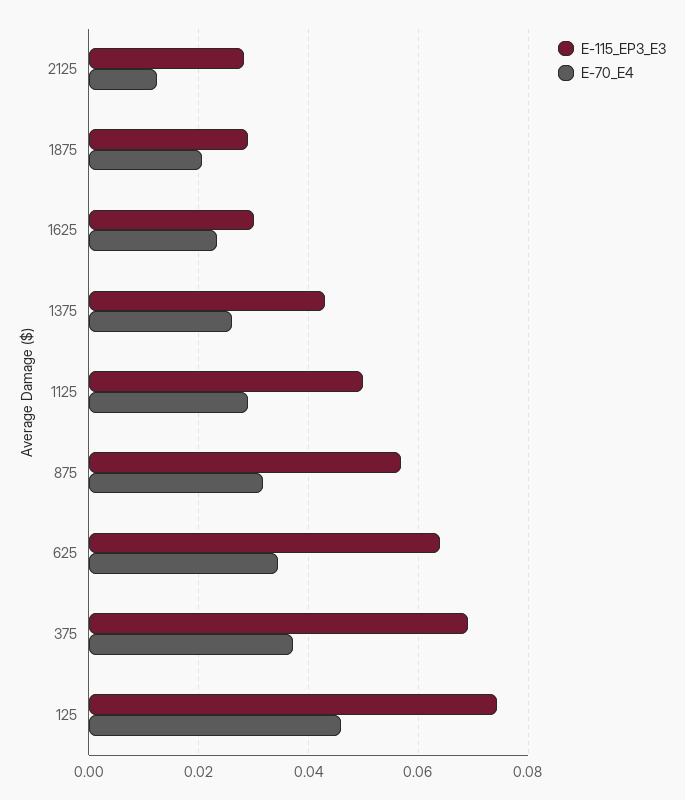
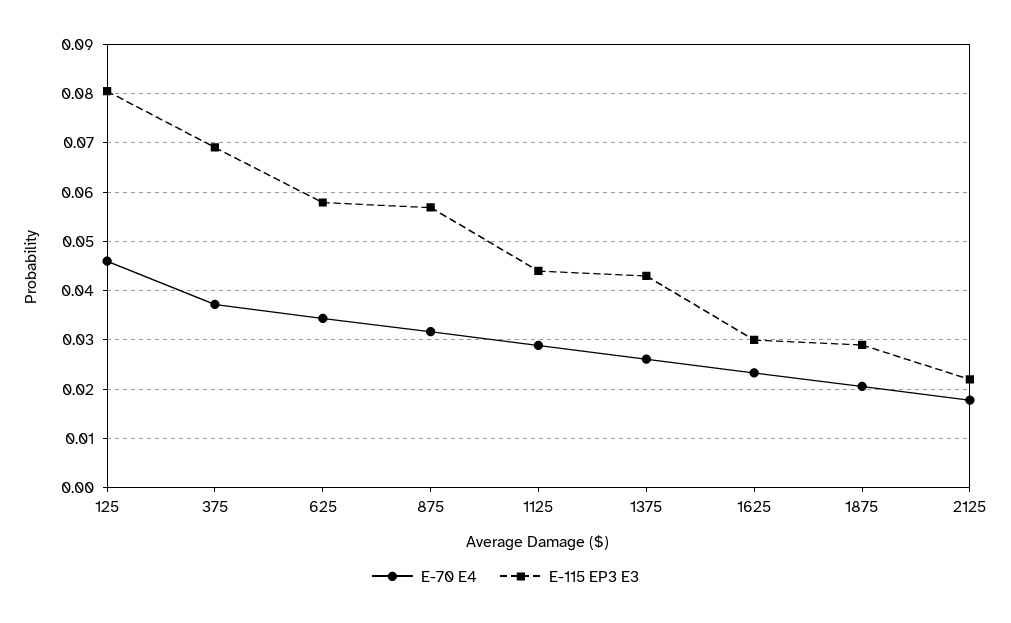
  {
    "E-115_EP3_E3": {
-     "2125": 0.028,
+     "2125": 0.022,
      "1875": 0.03,
      "1625": 0.03,
      "1375": 0.044,
-     "1125": 0.05,
+     "1125": 0.044,
      "875": 0.056,
-     "625": 0.064,
+     "625": 0.058,
      "375": 0.07,
-     "125": 0.074
+     "125": 0.08
    },
    "E-70_E4": {
-     "2125": 0.012,
+     "2125": 0.018,
      "1875": 0.02,
      "1625": 0.024,
      "1375": 0.026,
      "1125": 0.028,
      "875": 0.032,
      "625": 0.034,
      "375": 0.038,
      "125": 0.046
    }
  }

